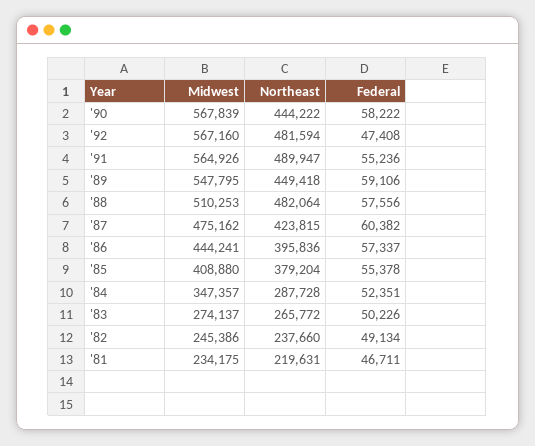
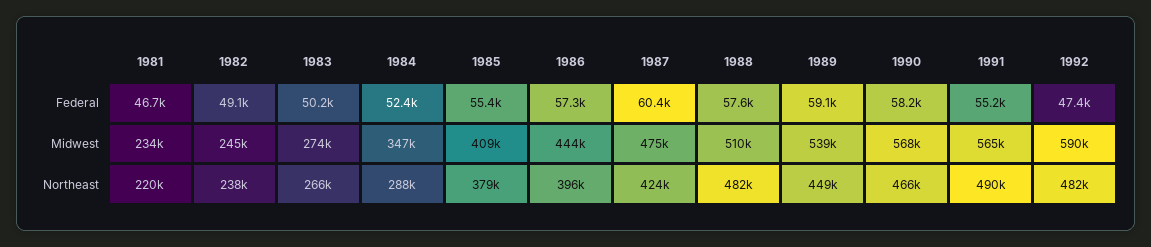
  {
    "Midwest": {
      "'90": 567839,
-     "'92": 567160,
+     "'92": 590000,
      "'91": 564926,
-     "'89": 547795,
+     "'89": 539000,
      "'88": 510253,
      "'87": 475162,
      "'86": 444241,
      "'85": 408880,
      "'84": 347357,
      "'83": 274137,
      "'82": 245386,
      "'81": 234175
    },
    "Northeast": {
-     "'90": 444222,
+     "'90": 466000,
      "'92": 481594,
      "'91": 489947,
      "'89": 449418,
      "'88": 482064,
      "'87": 423815,
      "'86": 395836,
      "'85": 379204,
      "'84": 287728,
      "'83": 265772,
      "'82": 237660,
      "'81": 219631
    },
    "Federal": {
      "'90": 58222,
      "'92": 47408,
      "'91": 55236,
      "'89": 59106,
      "'88": 57556,
      "'87": 60382,
      "'86": 57337,
      "'85": 55378,
      "'84": 52351,
      "'83": 50226,
      "'82": 49134,
      "'81": 46711
    }
  }

